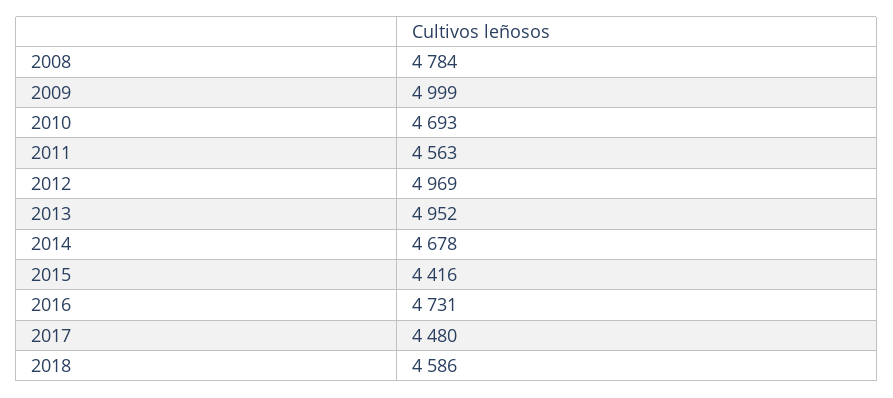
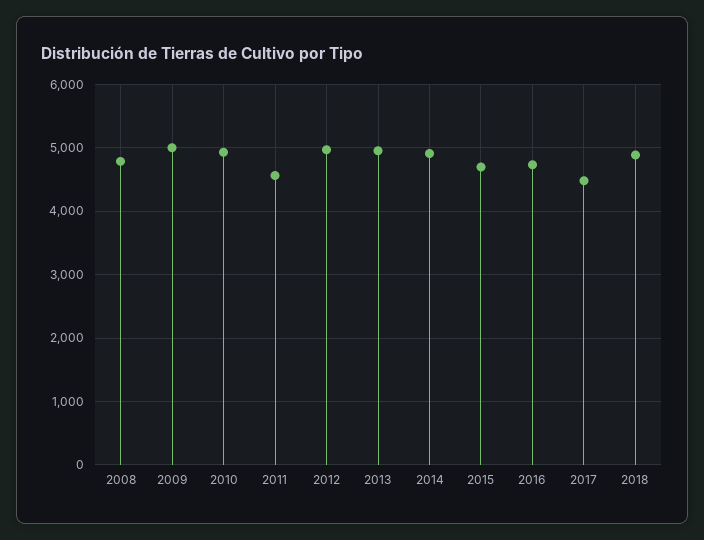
  {
    "2008": 4784,
    "2009": 4999,
-   "2010": 4693,
+   "2010": 4900,
    "2011": 4563,
    "2012": 4969,
    "2013": 4952,
-   "2014": 4678,
+   "2014": 4900,
-   "2015": 4416,
+   "2015": 4700,
    "2016": 4731,
    "2017": 4480,
-   "2018": 4586
+   "2018": 4900
  }

